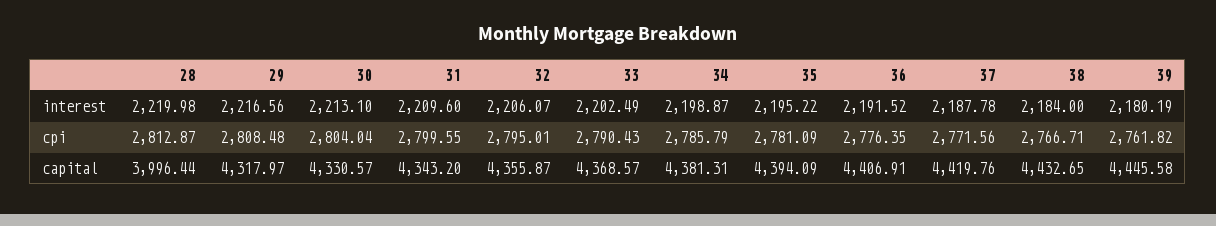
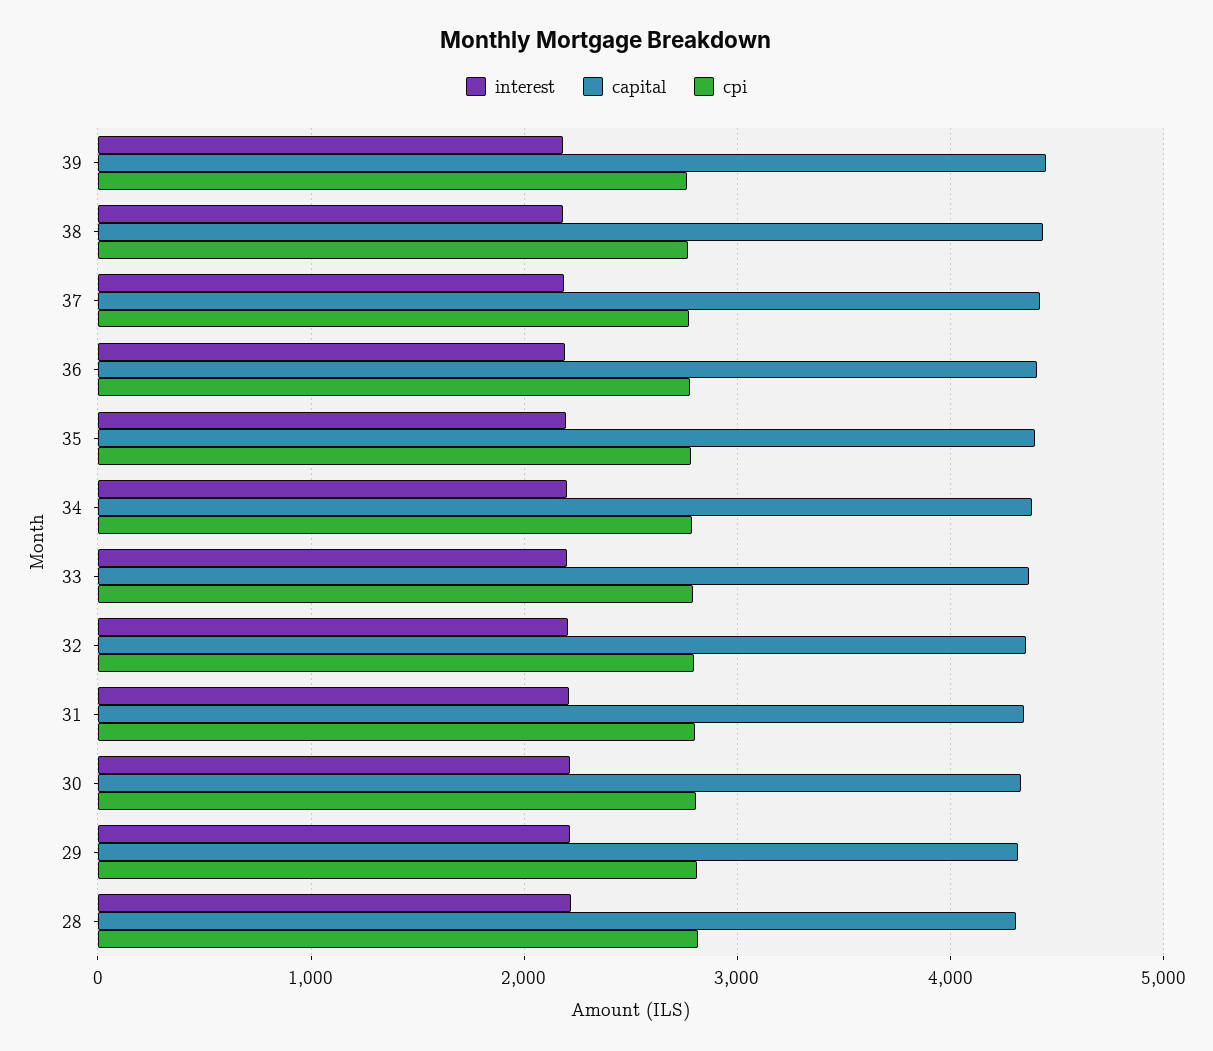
  {
    "interest": {
      "28": 2219.98,
      "29": 2216.56,
      "30": 2213.1,
      "31": 2209.6,
      "32": 2206.07,
      "33": 2202.49,
      "34": 2198.87,
      "35": 2195.22,
      "36": 2191.52,
      "37": 2187.78,
      "38": 2184,
      "39": 2180.19
    },
    "cpi": {
      "28": 2812.87,
      "29": 2808.48,
      "30": 2804.04,
      "31": 2799.55,
      "32": 2795.01,
      "33": 2790.43,
      "34": 2785.79,
      "35": 2781.09,
      "36": 2776.35,
      "37": 2771.56,
      "38": 2766.71,
      "39": 2761.82
    },
    "capital": {
-     "28": 3996.44,
+     "28": 4300,
      "29": 4317.97,
      "30": 4330.57,
      "31": 4343.2,
      "32": 4355.87,
      "33": 4368.57,
      "34": 4381.31,
      "35": 4394.09,
      "36": 4406.91,
      "37": 4419.76,
      "38": 4432.65,
      "39": 4445.58
    }
  }

